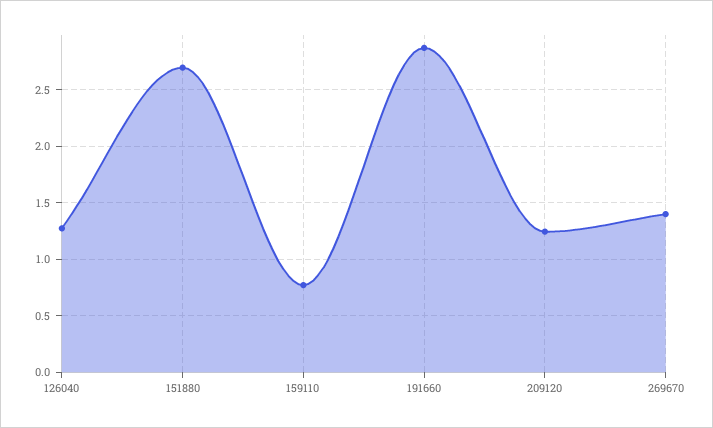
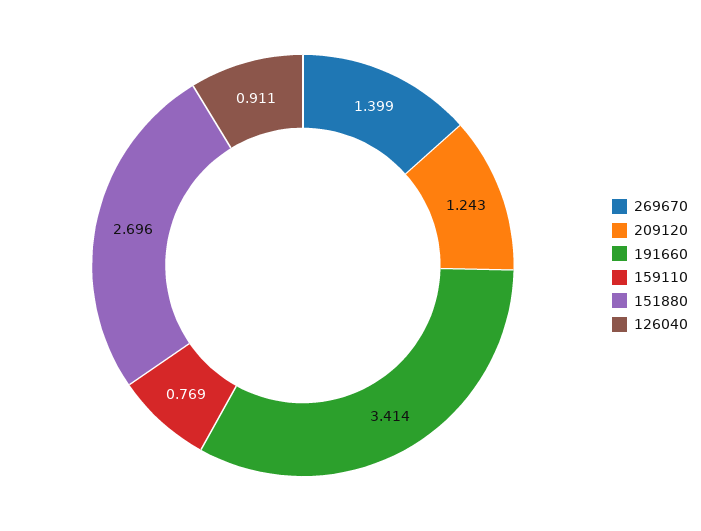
  {
-   "126040": 1.3,
+   "126040": 0.911,
    "151880": 2.696,
    "159110": 0.769,
-   "191660": 2.9,
+   "191660": 3.414,
    "209120": 1.243,
    "269670": 1.399
  }

